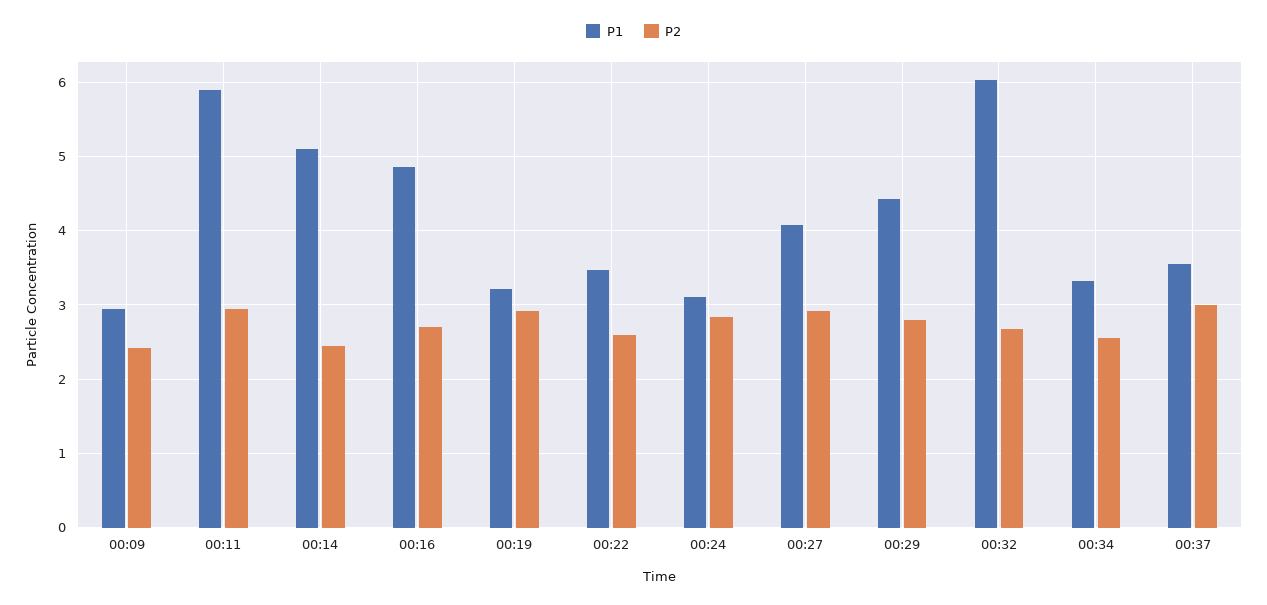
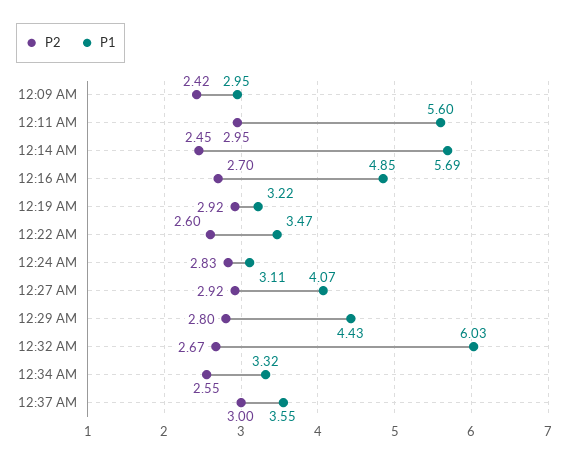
  {
    "P1": {
      "00:09": 2.95,
-     "00:11": 5.9,
+     "00:11": 5.6,
-     "00:14": 5.1,
+     "00:14": 5.69,
      "00:16": 4.85,
      "00:19": 3.22,
      "00:22": 3.47,
      "00:24": 3.11,
      "00:27": 4.07,
      "00:29": 4.43,
      "00:32": 6.03,
      "00:34": 3.32,
      "00:37": 3.55
    },
    "P2": {
      "00:09": 2.42,
      "00:11": 2.95,
      "00:14": 2.45,
      "00:16": 2.7,
      "00:19": 2.92,
      "00:22": 2.6,
      "00:24": 2.83,
      "00:27": 2.92,
      "00:29": 2.8,
      "00:32": 2.67,
      "00:34": 2.55,
      "00:37": 3
    }
  }

